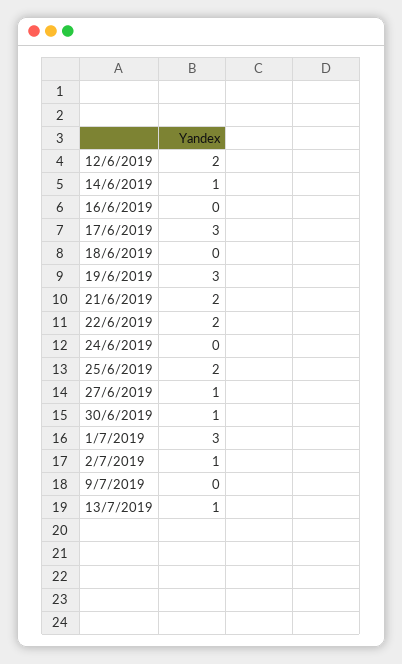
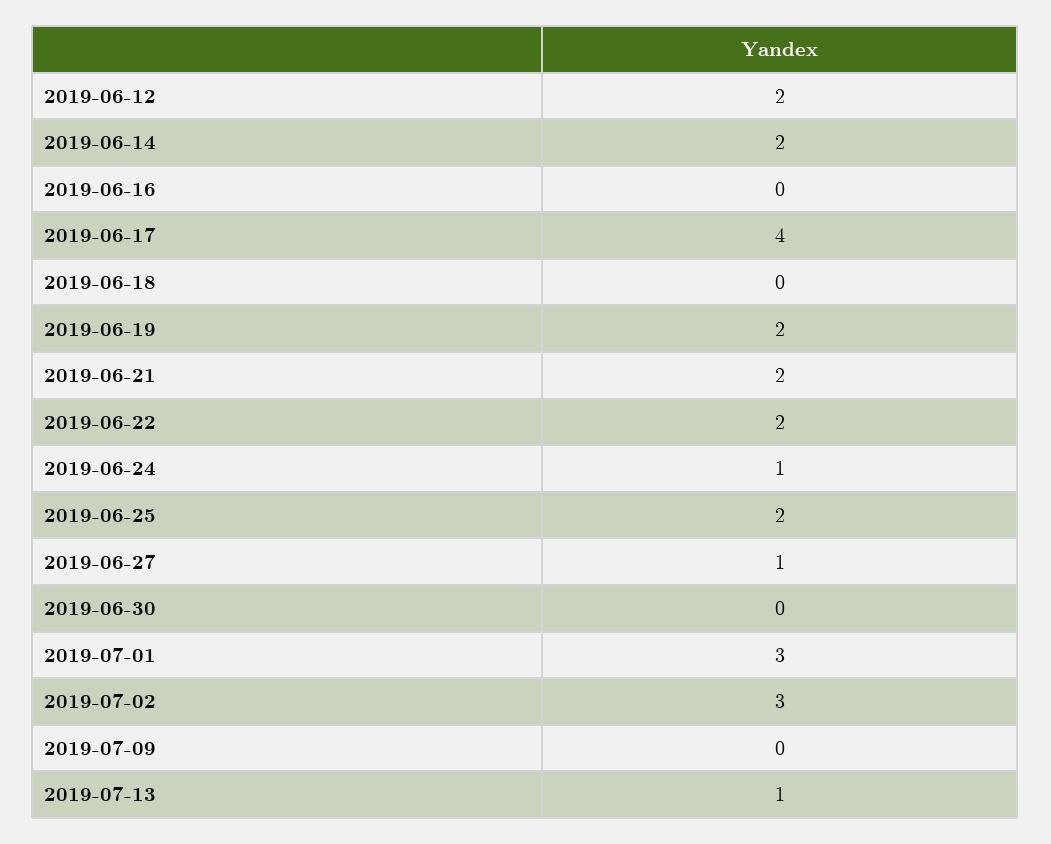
  {
    "12/6/2019": 2,
-   "14/6/2019": 1,
+   "14/6/2019": 2,
    "16/6/2019": 0,
-   "17/6/2019": 3,
+   "17/6/2019": 4,
    "18/6/2019": 0,
-   "19/6/2019": 3,
+   "19/6/2019": 2,
    "21/6/2019": 2,
    "22/6/2019": 2,
-   "24/6/2019": 0,
+   "24/6/2019": 1,
    "25/6/2019": 2,
    "27/6/2019": 1,
-   "30/6/2019": 1,
+   "30/6/2019": 0,
    "1/7/2019": 3,
-   "2/7/2019": 1,
+   "2/7/2019": 3,
    "9/7/2019": 0,
    "13/7/2019": 1
  }

